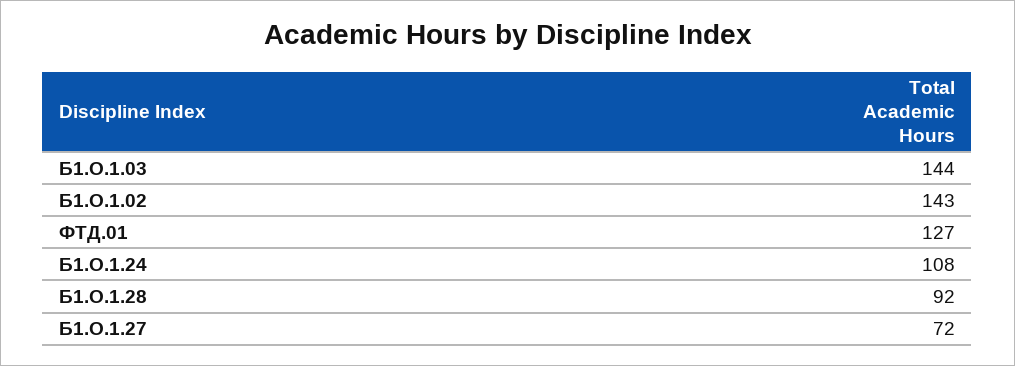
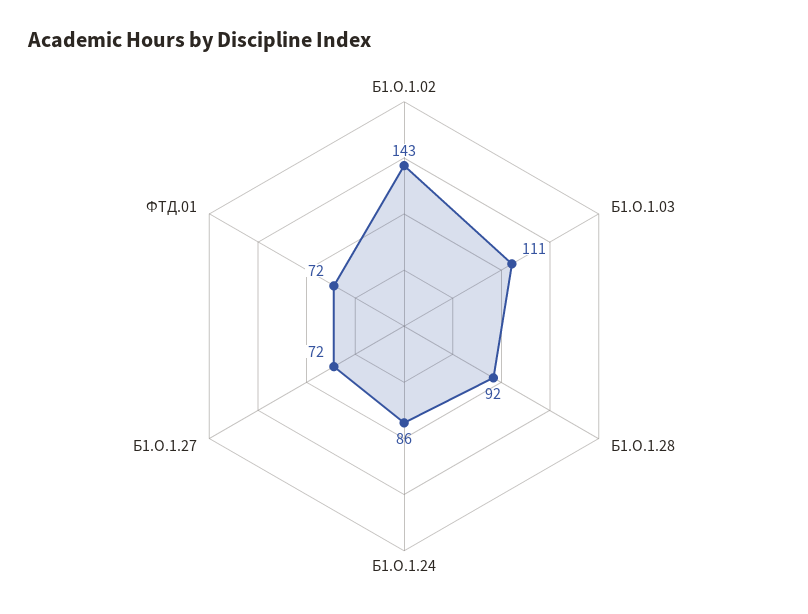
  {
-   "Б1.О.1.03": 144,
+   "Б1.О.1.03": 111,
    "Б1.О.1.02": 143,
-   "ФТД.01": 127,
+   "ФТД.01": 72,
-   "Б1.О.1.24": 108,
+   "Б1.О.1.24": 86,
    "Б1.О.1.28": 92,
    "Б1.О.1.27": 72
  }

